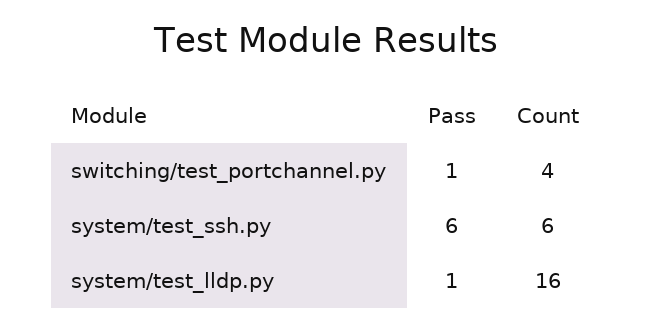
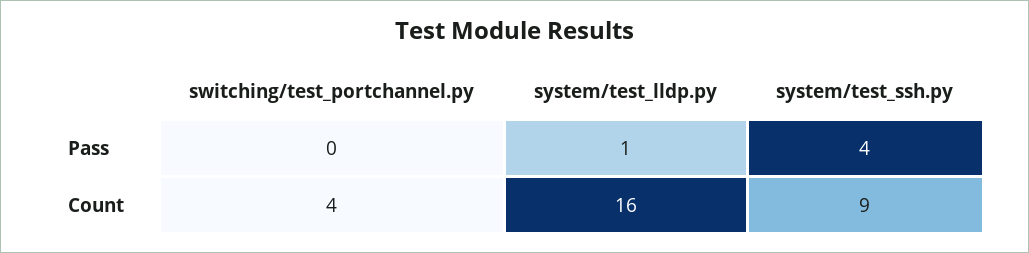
  {
    "Pass": {
-     "switching/test_portchannel.py": 1,
+     "switching/test_portchannel.py": 0,
-     "system/test_ssh.py": 6,
+     "system/test_ssh.py": 4,
      "system/test_lldp.py": 1
    },
    "Count": {
      "switching/test_portchannel.py": 4,
-     "system/test_ssh.py": 6,
+     "system/test_ssh.py": 9,
      "system/test_lldp.py": 16
    }
  }

